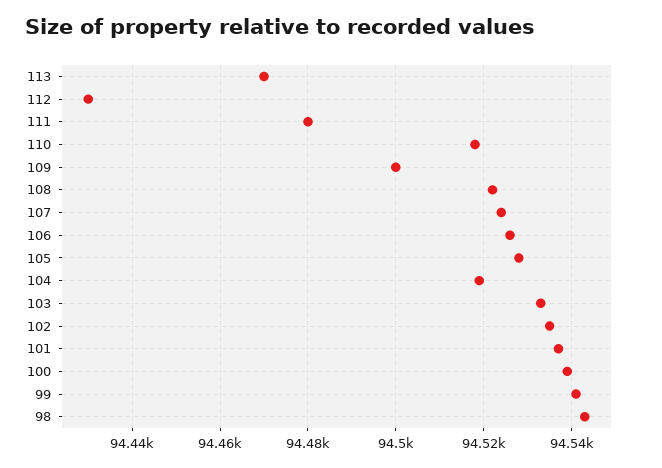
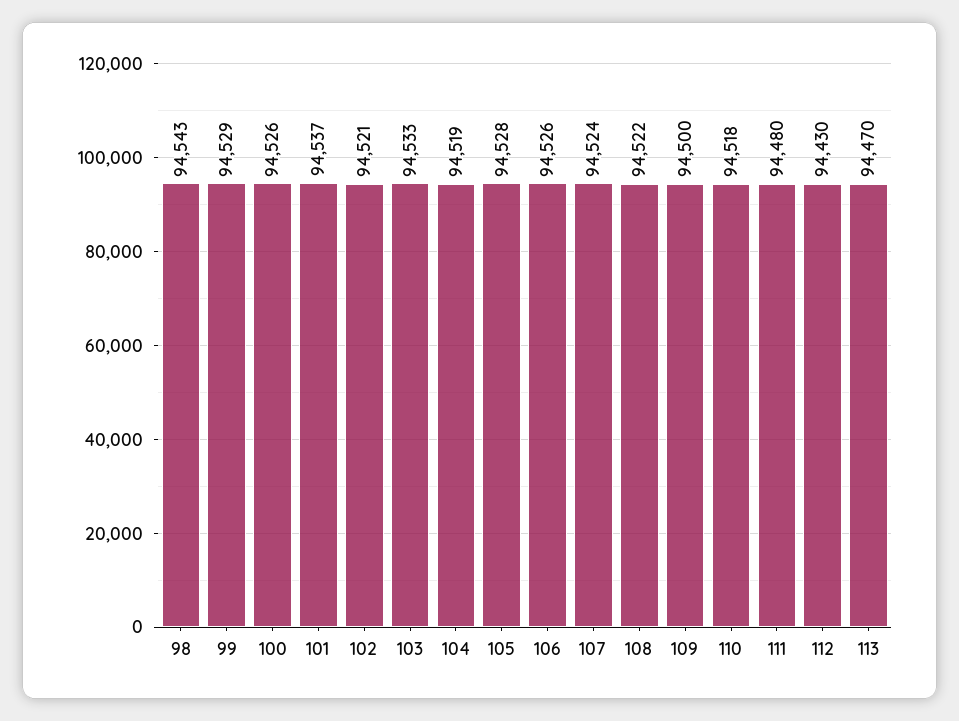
  {
    "113": 94470,
    "112": 94430,
    "111": 94480,
    "110": 94518,
    "109": 94500,
    "108": 94522,
    "107": 94524,
    "106": 94526,
    "105": 94528,
    "104": 94519,
    "103": 94533,
-   "102": 94535,
+   "102": 94521,
    "101": 94537,
-   "100": 94540,
+   "100": 94526,
-   "99": 94540,
+   "99": 94529,
    "98": 94543
  }

